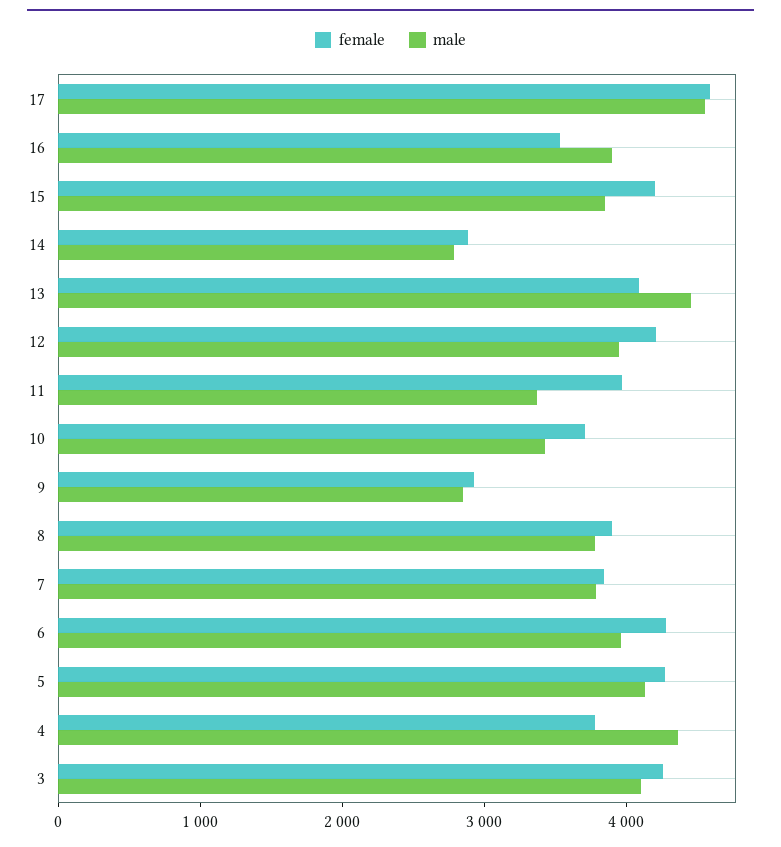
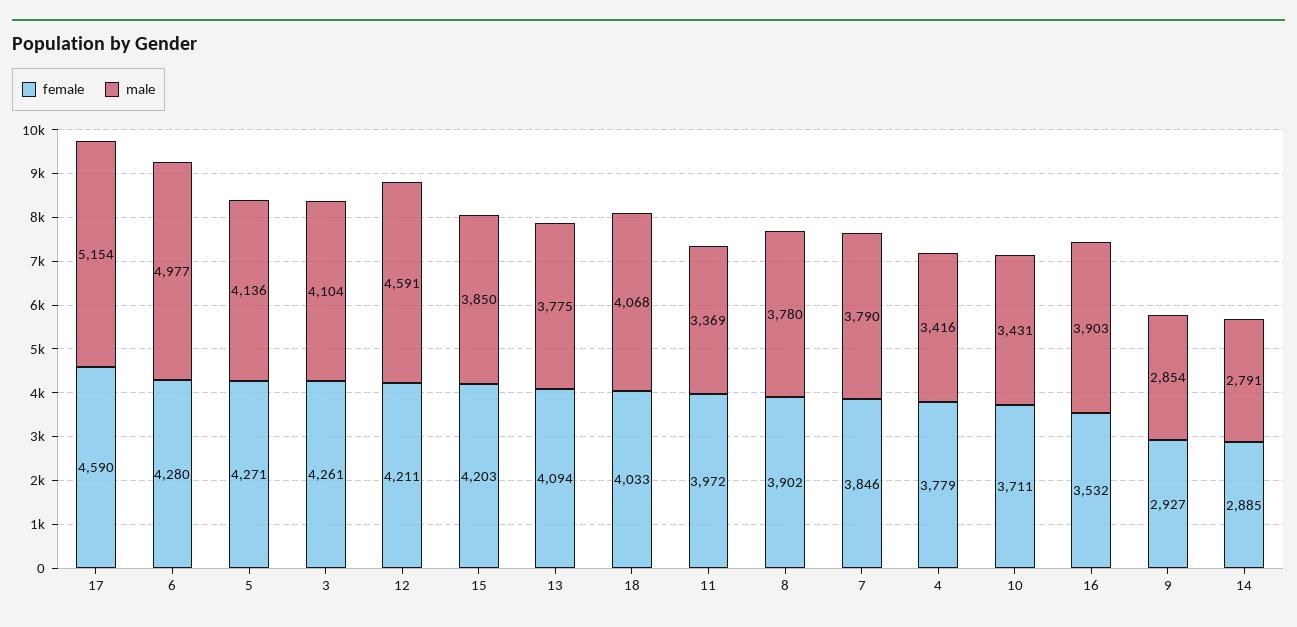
  {
    "female": {
      "17": 4590,
      "16": 3532,
      "15": 4203,
      "14": 2885,
      "13": 4094,
      "12": 4211,
      "11": 3972,
      "10": 3711,
      "9": 2927,
      "8": 3902,
      "7": 3846,
      "6": 4280,
      "5": 4271,
      "4": 3779,
-     "3": 4261
+     "3": 4261,
+     "18": 4033
    },
    "male": {
-     "17": 4600,
+     "17": 5154,
      "16": 3903,
      "15": 3850,
      "14": 2791,
-     "13": 4400,
+     "13": 3775,
-     "12": 4000,
+     "12": 4591,
      "11": 3369,
      "10": 3431,
      "9": 2854,
      "8": 3780,
      "7": 3790,
-     "6": 4000,
+     "6": 4977,
      "5": 4136,
-     "4": 4400,
+     "4": 3416,
-     "3": 4104
+     "3": 4104,
+     "18": 4068
    }
  }

